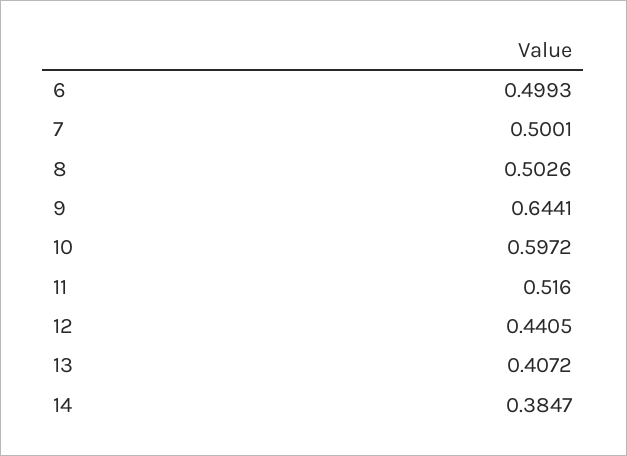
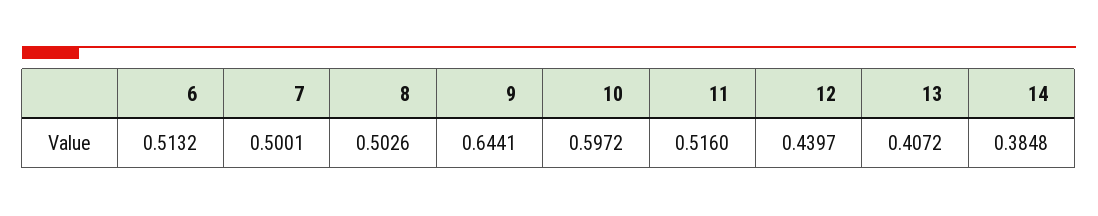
  {
-   "6": 0.4993,
+   "6": 0.5132,
    "7": 0.5001,
    "8": 0.5026,
    "9": 0.6441,
    "10": 0.5972,
    "11": 0.516,
-   "12": 0.4405,
+   "12": 0.4397,
    "13": 0.4072,
-   "14": 0.3847
+   "14": 0.3848
  }

